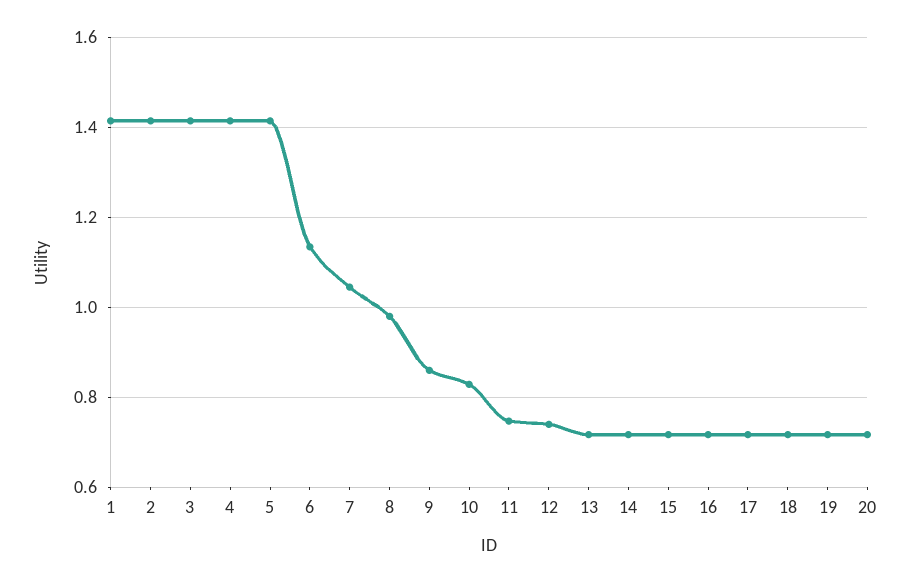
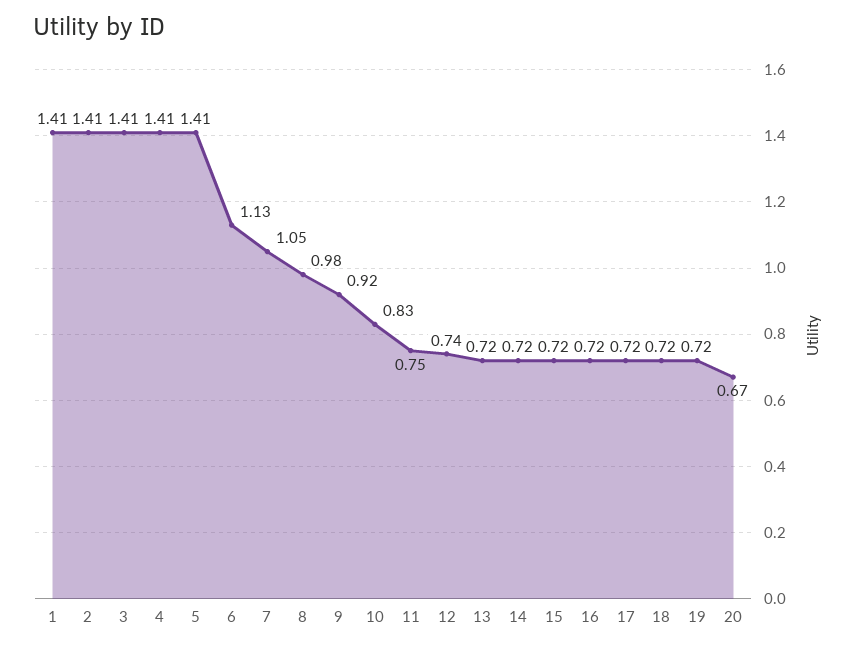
  {
    "1": 1.41,
    "2": 1.41,
    "3": 1.41,
    "4": 1.41,
    "5": 1.41,
    "6": 1.13,
    "7": 1.05,
    "8": 0.98,
-   "9": 0.86,
+   "9": 0.92,
    "10": 0.83,
    "11": 0.75,
    "12": 0.74,
    "13": 0.72,
    "14": 0.72,
    "15": 0.72,
    "16": 0.72,
    "17": 0.72,
    "18": 0.72,
    "19": 0.72,
-   "20": 0.72
+   "20": 0.67
  }

